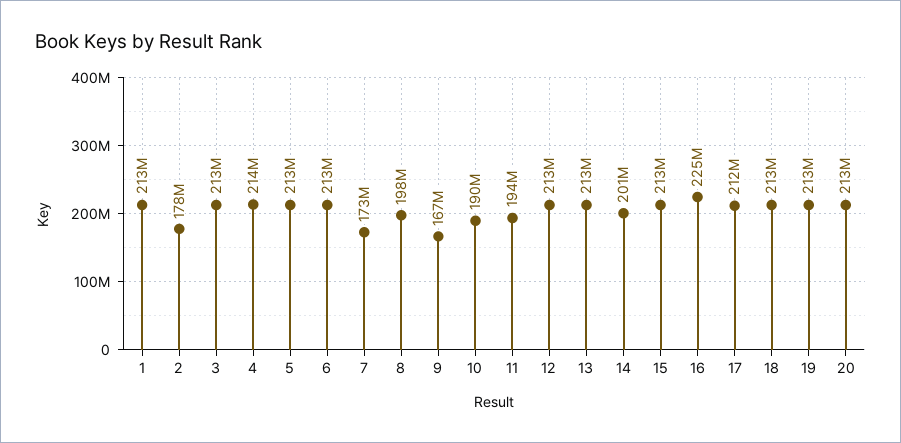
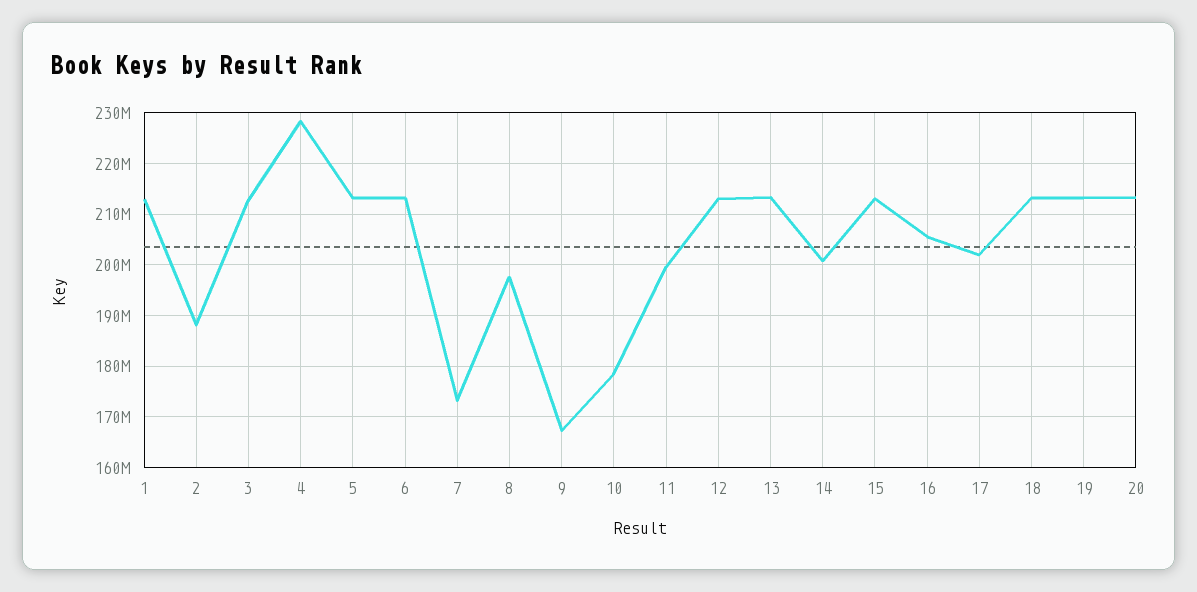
  {
    "1": 213000000,
-   "2": 178000000,
+   "2": 188000000,
    "3": 213000000,
-   "4": 214000000,
+   "4": 228000000,
    "5": 213000000,
    "6": 213000000,
    "7": 173000000,
    "8": 198000000,
    "9": 167000000,
-   "10": 190000000,
+   "10": 178000000,
-   "11": 194000000,
+   "11": 200000000,
    "12": 213000000,
    "13": 213000000,
    "14": 201000000,
    "15": 213000000,
-   "16": 225000000,
+   "16": 206000000,
-   "17": 212000000,
+   "17": 202000000,
    "18": 213000000,
    "19": 213000000,
    "20": 213000000
  }

